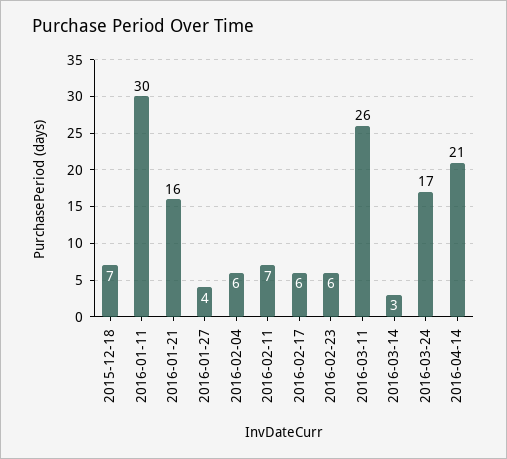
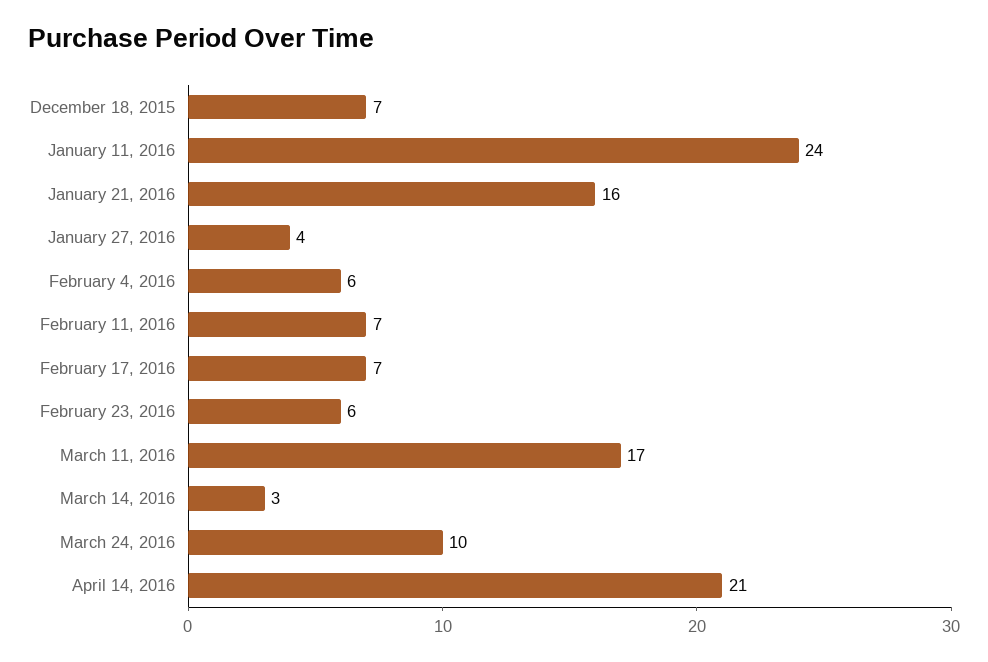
  {
    "2015-12-18": 7,
-   "2016-01-11": 30,
+   "2016-01-11": 24,
    "2016-01-21": 16,
    "2016-01-27": 4,
    "2016-02-04": 6,
    "2016-02-11": 7,
-   "2016-02-17": 6,
+   "2016-02-17": 7,
    "2016-02-23": 6,
-   "2016-03-11": 26,
+   "2016-03-11": 17,
    "2016-03-14": 3,
-   "2016-03-24": 17,
+   "2016-03-24": 10,
    "2016-04-14": 21
  }

